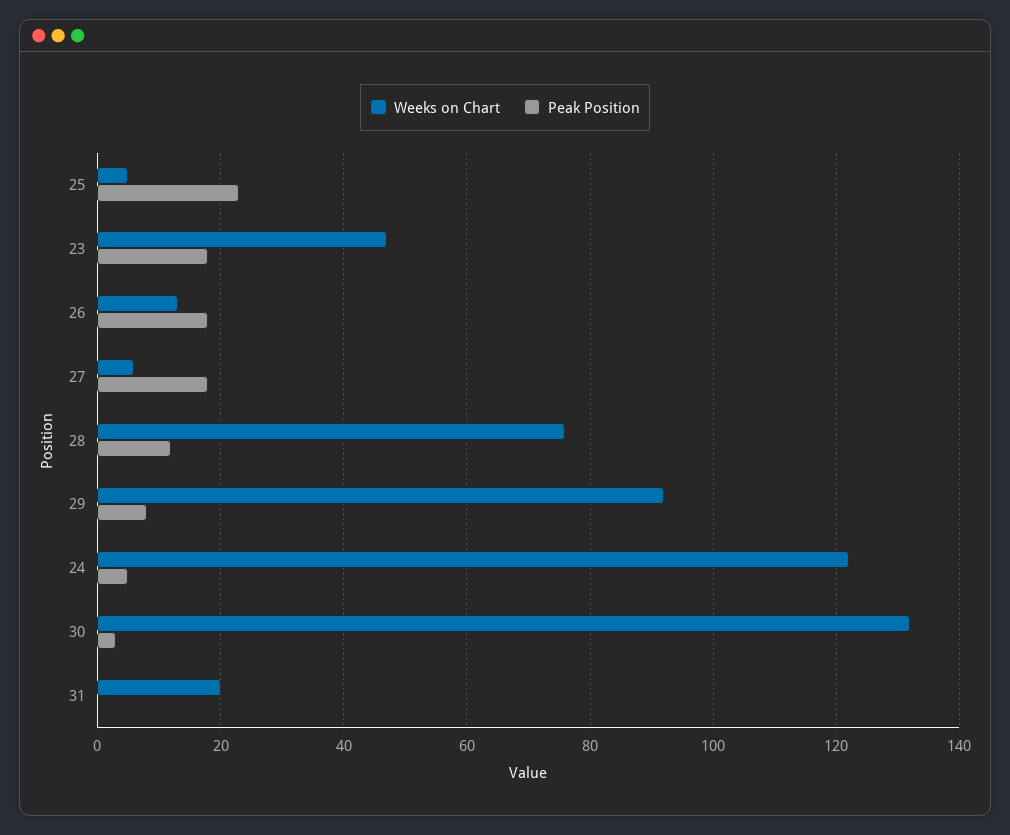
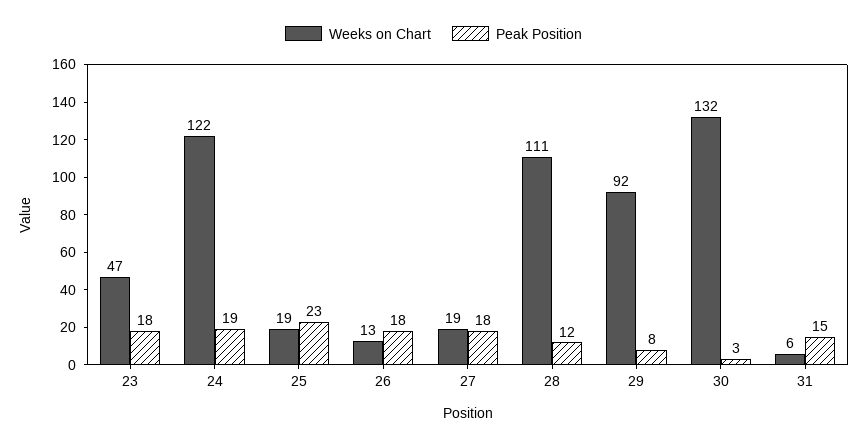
  {
    "Weeks on Chart": {
-     "25": 5,
+     "25": 19,
      "23": 47,
      "26": 13,
-     "27": 5,
+     "27": 19,
-     "28": 75,
+     "28": 111,
      "29": 92,
      "24": 122,
      "30": 132,
-     "31": 20
+     "31": 6
    },
    "Peak Position": {
      "25": 23,
      "23": 18,
      "26": 18,
      "27": 18,
      "28": 12,
      "29": 8,
-     "24": 5,
+     "24": 19,
      "30": 3,
-     "31": 0
+     "31": 15
    }
  }

